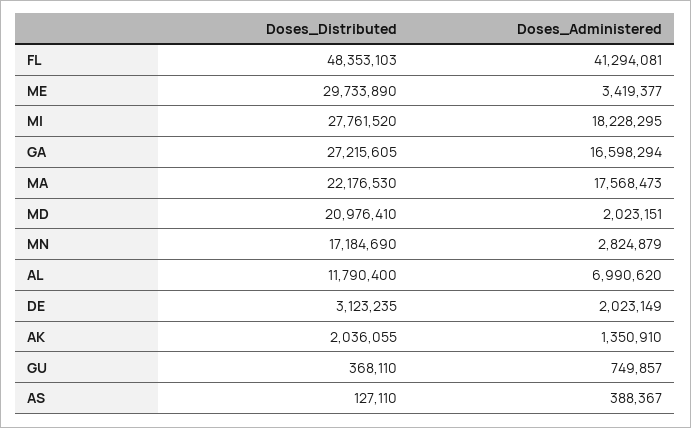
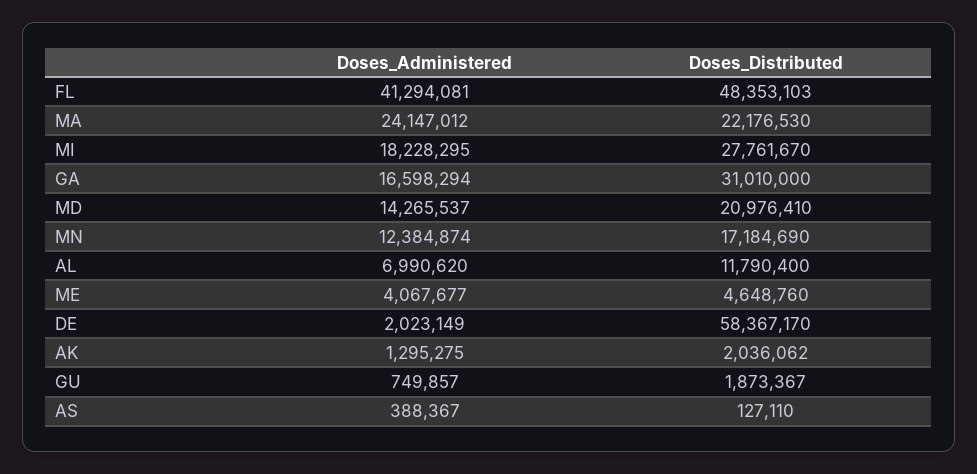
  {
    "Doses_Distributed": {
      "FL": 48353103,
-     "ME": 29733890,
+     "ME": 4648760,
-     "MI": 27761520,
+     "MI": 27761670,
-     "GA": 27215605,
+     "GA": 31010000,
      "MA": 22176530,
      "MD": 20976410,
      "MN": 17184690,
      "AL": 11790400,
-     "DE": 3123235,
+     "DE": 58367170,
-     "AK": 2036055,
+     "AK": 2036062,
-     "GU": 368110,
+     "GU": 1873367,
      "AS": 127110
    },
    "Doses_Administered": {
      "FL": 41294081,
-     "ME": 3419377,
+     "ME": 4067677,
      "MI": 18228295,
      "GA": 16598294,
-     "MA": 17568473,
+     "MA": 24147012,
-     "MD": 2023151,
+     "MD": 14265537,
-     "MN": 2824879,
+     "MN": 12384874,
      "AL": 6990620,
      "DE": 2023149,
-     "AK": 1350910,
+     "AK": 1295275,
      "GU": 749857,
      "AS": 388367
    }
  }

